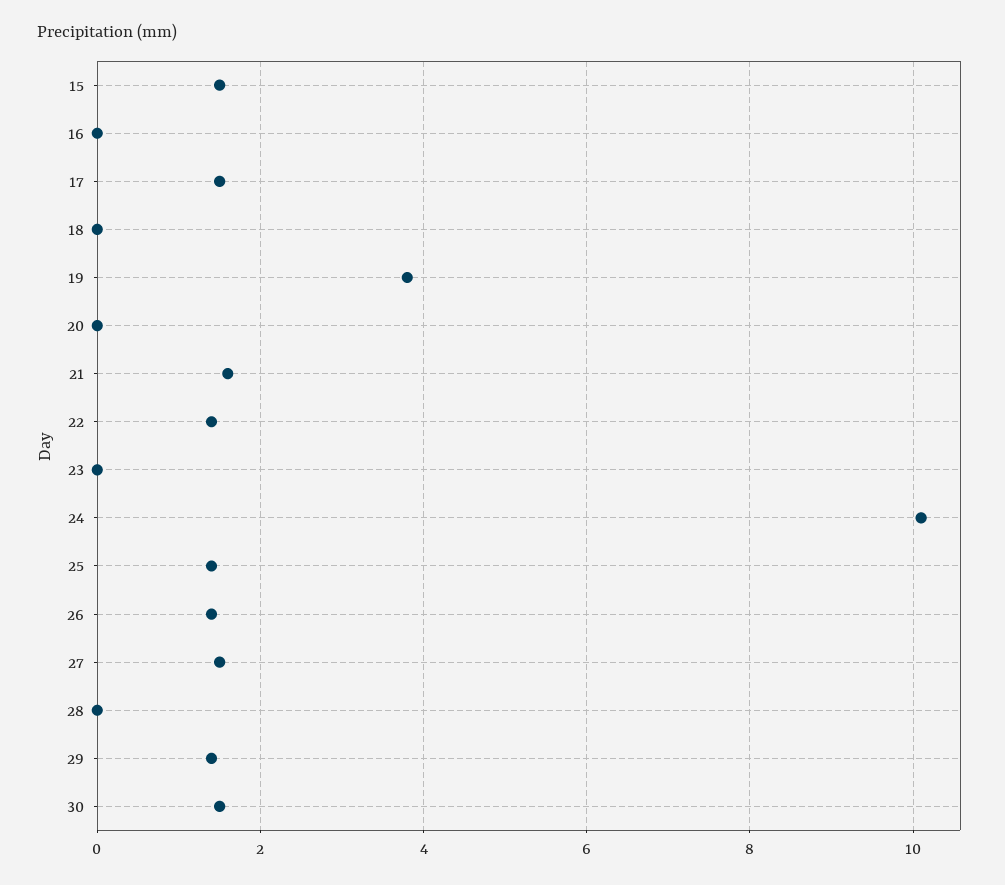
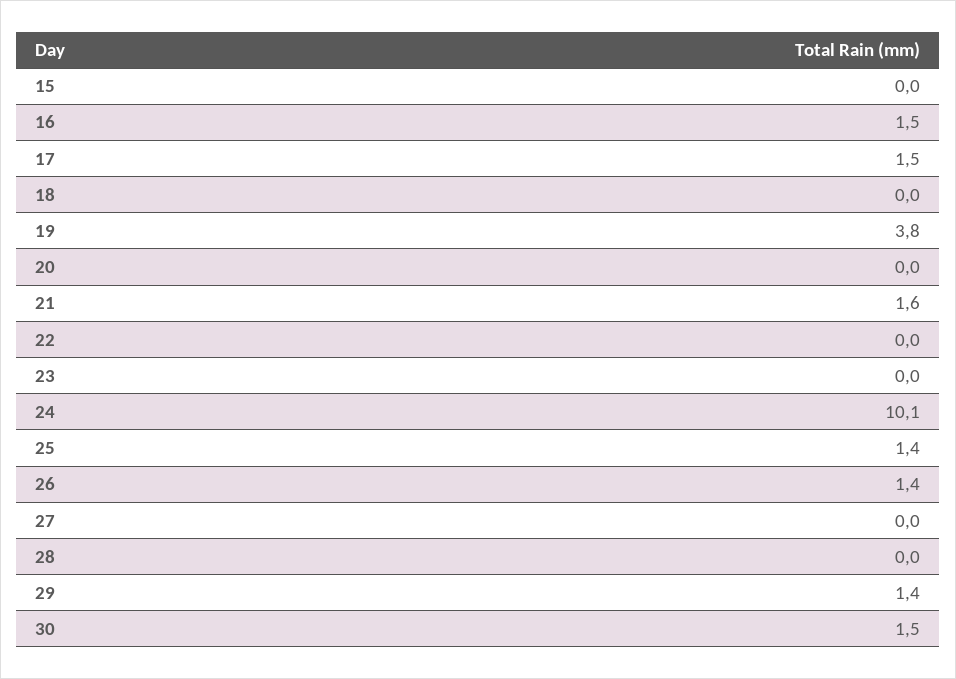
  {
-   "15": 1.5,
+   "15": 0,
-   "16": 0,
+   "16": 1.5,
    "17": 1.5,
    "18": 0,
    "19": 3.8,
    "20": 0,
    "21": 1.6,
-   "22": 1.5,
+   "22": 0,
    "23": 0,
    "24": 10.1,
    "25": 1.4,
    "26": 1.4,
-   "27": 1.5,
+   "27": 0,
    "28": 0,
    "29": 1.4,
    "30": 1.5
  }

